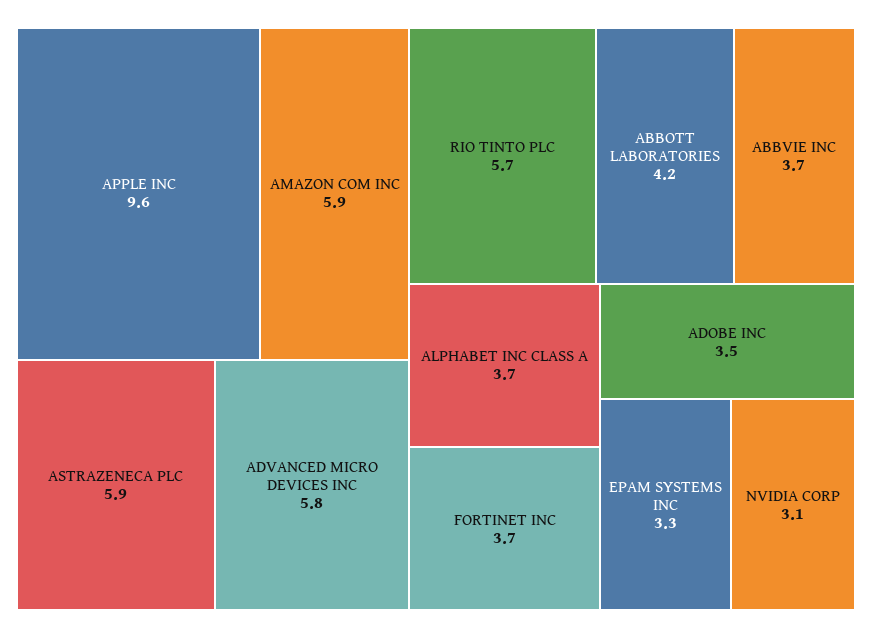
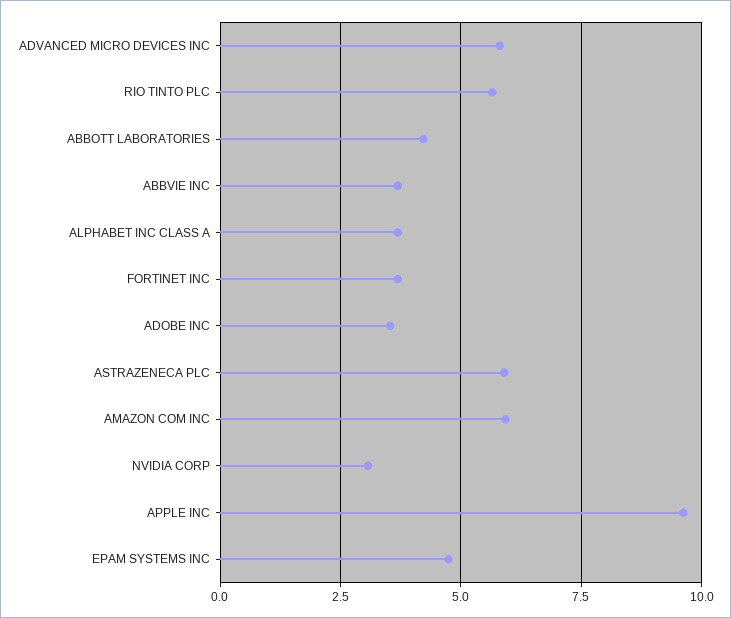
  {
    "APPLE INC": 9.6,
    "AMAZON COM INC": 5.9,
    "ASTRAZENECA PLC": 5.9,
    "ADVANCED MICRO DEVICES INC": 5.8,
    "RIO TINTO PLC": 5.7,
    "ABBOTT LABORATORIES": 4.2,
    "ABBVIE INC": 3.7,
    "ALPHABET INC CLASS A": 3.7,
    "FORTINET INC": 3.7,
    "ADOBE INC": 3.5,
-   "EPAM SYSTEMS INC": 3.3,
+   "EPAM SYSTEMS INC": 4.75,
    "NVIDIA CORP": 3.1
  }

